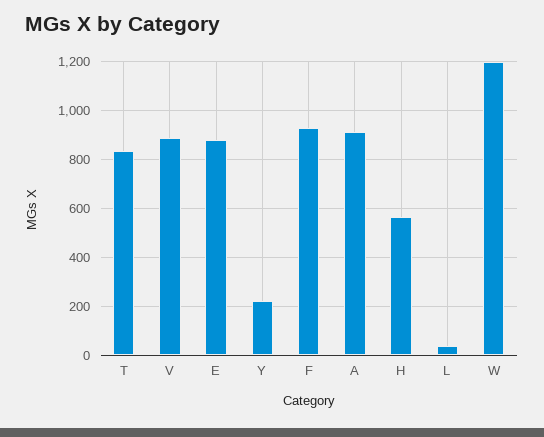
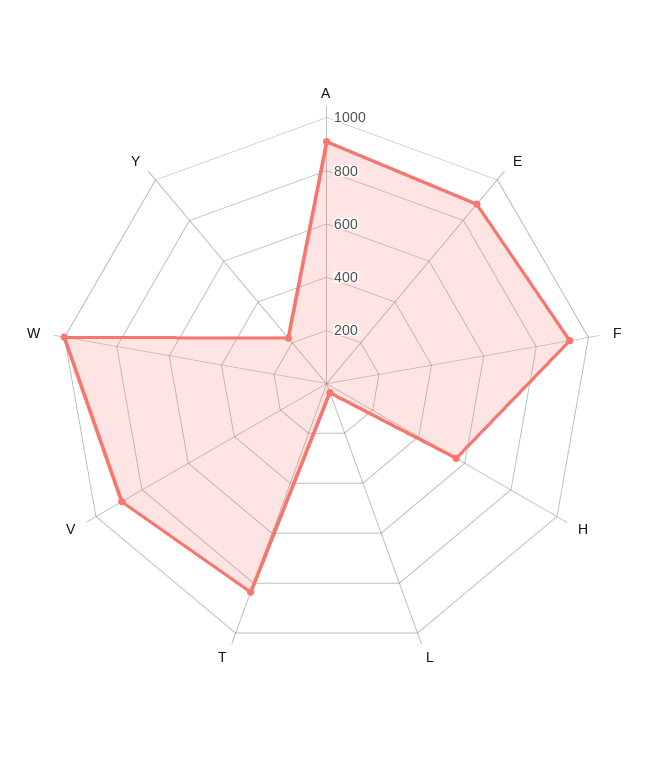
  {
    "T": 825,
    "V": 900,
    "E": 875,
    "Y": 225,
    "F": 925,
    "A": 900,
    "H": 575,
    "L": 25,
-   "W": 1200
+   "W": 1000
  }

